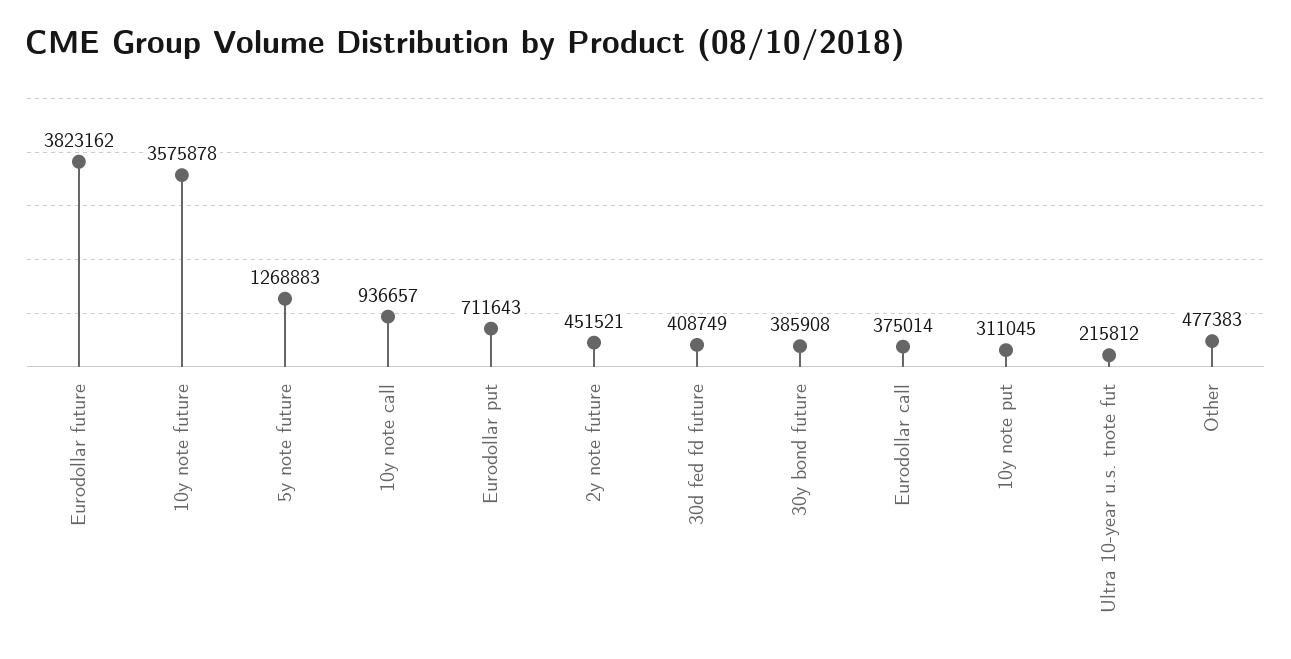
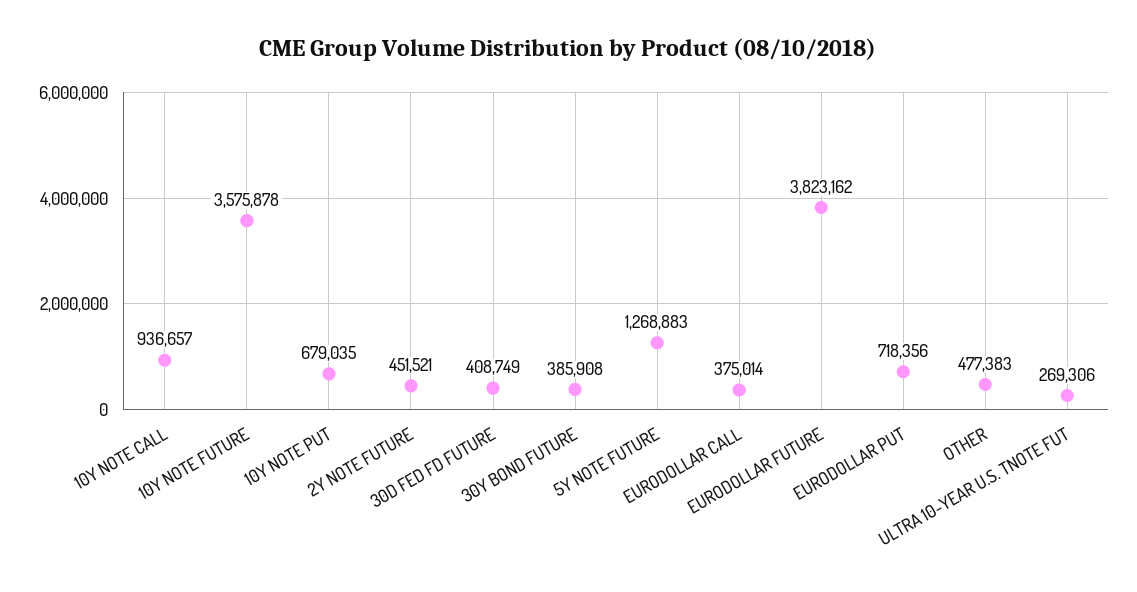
  {
    "Eurodollar future": 3823162,
    "10y note future": 3575878,
    "5y note future": 1268883,
    "10y note call": 936657,
-   "Eurodollar put": 711643,
+   "Eurodollar put": 718356,
    "2y note future": 451521,
    "30d fed fd future": 408749,
    "30y bond future": 385908,
    "Eurodollar call": 375014,
-   "10y note put": 311045,
+   "10y note put": 679035,
-   "Ultra 10-year u.s. tnote fut": 215812,
+   "Ultra 10-year u.s. tnote fut": 269306,
    "Other": 477383
  }

